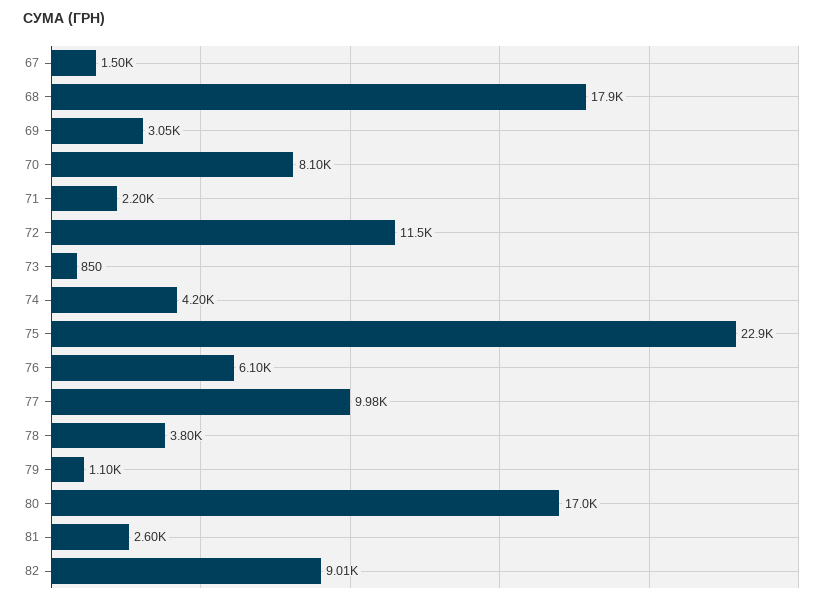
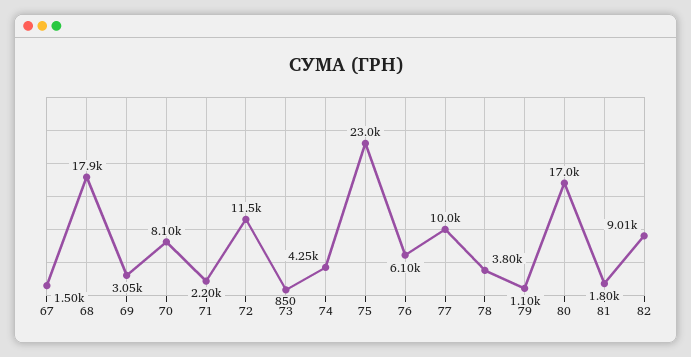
  {
    "67": 1500,
    "68": 17900,
    "69": 3050,
    "70": 8100,
    "71": 2200,
    "72": 11500,
    "73": 850,
-   "74": 4200,
+   "74": 4250,
-   "75": 22900,
+   "75": 23000,
    "76": 6100,
-   "77": 9980,
+   "77": 10000,
    "78": 3800,
    "79": 1100,
    "80": 17000,
-   "81": 2600,
+   "81": 1800,
    "82": 9010
  }

